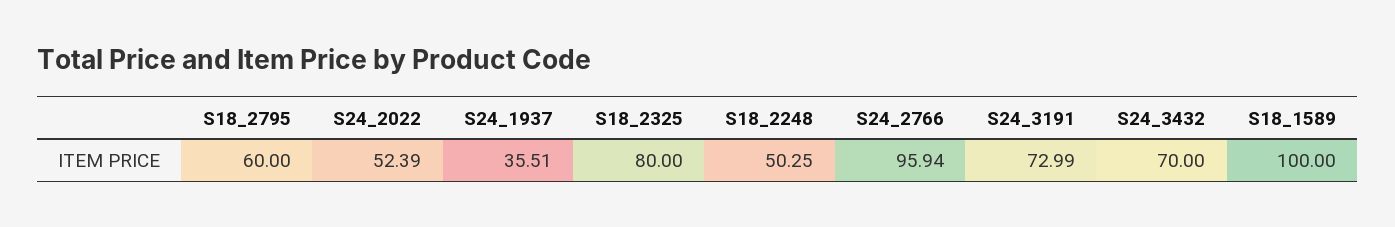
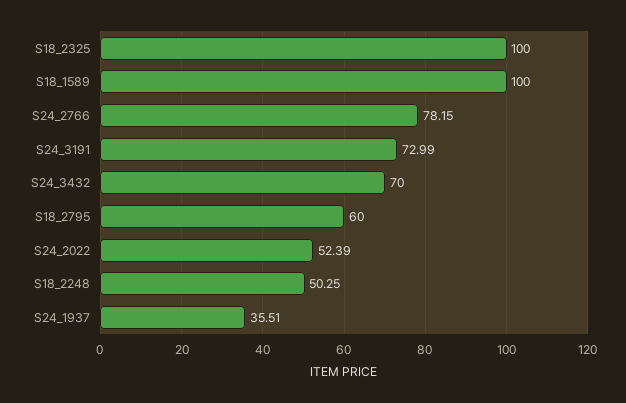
  {
    "S18_2795": 60,
    "S24_2022": 52.39,
    "S24_1937": 35.51,
-   "S18_2325": 80,
+   "S18_2325": 100,
    "S18_2248": 50.25,
-   "S24_2766": 95.94,
+   "S24_2766": 78.15,
    "S24_3191": 72.99,
    "S24_3432": 70,
    "S18_1589": 100
  }

